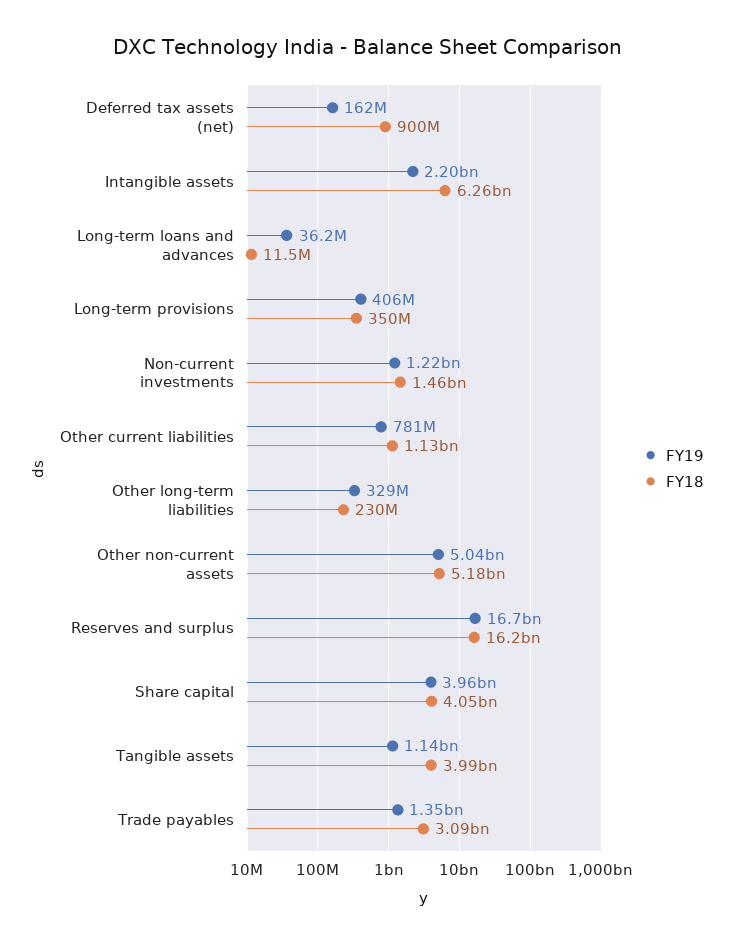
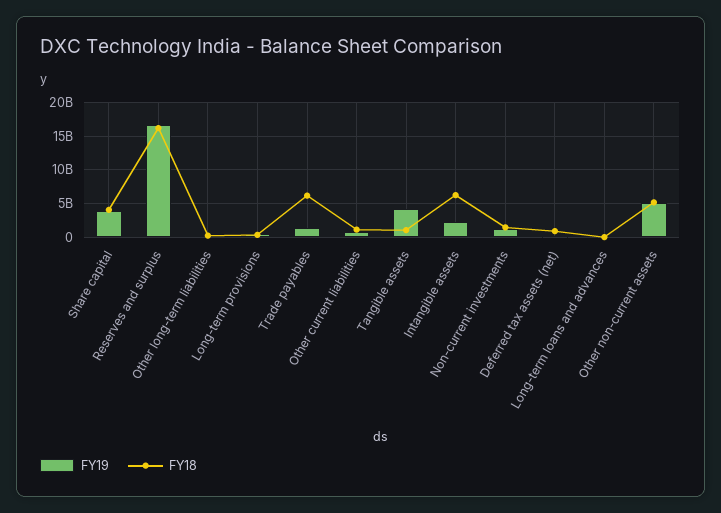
  {
    "FY19": {
      "Deferred tax assets (net)": 162000000,
      "Intangible assets": 2200000000,
      "Long-term loans and advances": 36200000,
      "Long-term provisions": 406000000,
      "Non-current investments": 1220000000,
      "Other current liabilities": 781000000,
      "Other long-term liabilities": 329000000,
      "Other non-current assets": 5040000000,
      "Reserves and surplus": 16700000000,
      "Share capital": 3960000000,
-     "Tangible assets": 1140000000,
+     "Tangible assets": 4000000000,
      "Trade payables": 1350000000
    },
    "FY18": {
      "Deferred tax assets (net)": 900000000,
      "Intangible assets": 6260000000,
      "Long-term loans and advances": 11500000,
      "Long-term provisions": 350000000,
      "Non-current investments": 1460000000,
      "Other current liabilities": 1130000000,
      "Other long-term liabilities": 230000000,
      "Other non-current assets": 5180000000,
      "Reserves and surplus": 16200000000,
      "Share capital": 4050000000,
-     "Tangible assets": 3990000000,
+     "Tangible assets": 1000000000,
-     "Trade payables": 3090000000
+     "Trade payables": 6000000000
    }
  }

